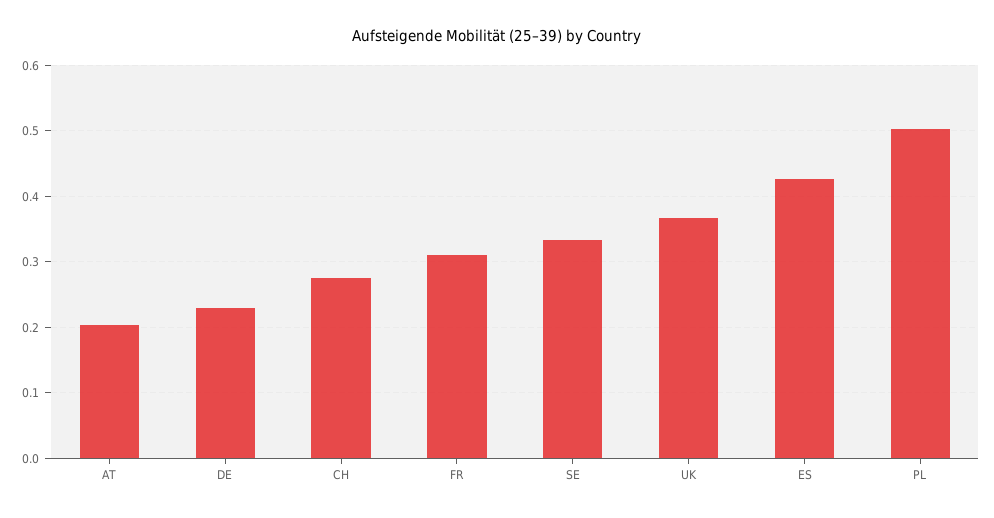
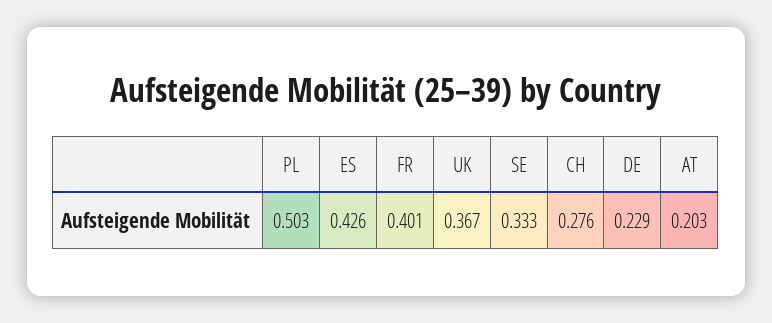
  {
    "AT": 0.203,
    "DE": 0.229,
    "CH": 0.276,
-   "FR": 0.31,
+   "FR": 0.401,
    "SE": 0.333,
    "UK": 0.367,
    "ES": 0.426,
    "PL": 0.503
  }

